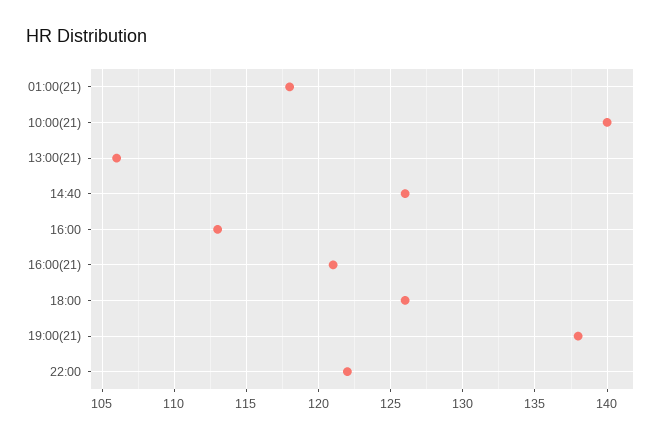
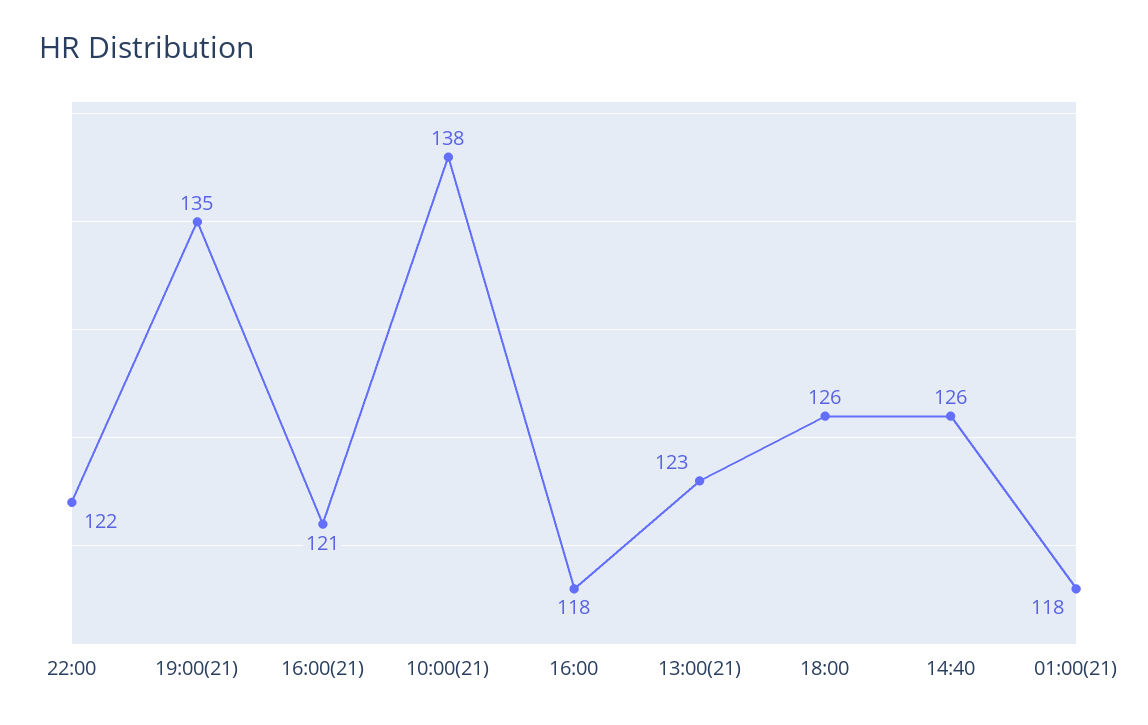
  {
    "01:00(21)": 118,
-   "10:00(21)": 140,
+   "10:00(21)": 138,
-   "13:00(21)": 106,
+   "13:00(21)": 123,
    "14:40": 126,
-   "16:00": 113,
+   "16:00": 118,
    "16:00(21)": 121,
    "18:00": 126,
-   "19:00(21)": 138,
+   "19:00(21)": 135,
    "22:00": 122
  }

